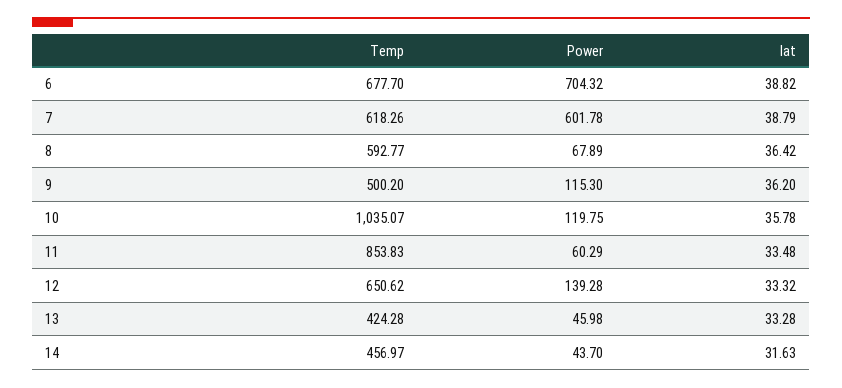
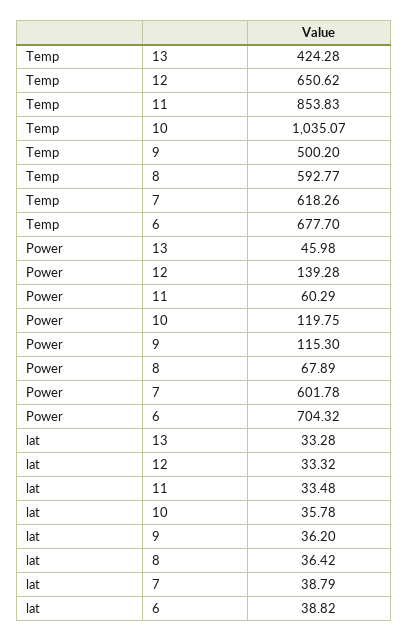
  {
    "Temp": {
      "6": 677.7,
      "7": 618.26,
      "8": 592.77,
      "9": 500.2,
      "10": 1035.07,
      "11": 853.83,
      "12": 650.62,
-     "13": 424.28,
+     "13": 424.28
-     "14": 456.97
    },
    "Power": {
      "6": 704.32,
      "7": 601.78,
      "8": 67.89,
      "9": 115.3,
      "10": 119.75,
      "11": 60.29,
      "12": 139.28,
-     "13": 45.98,
+     "13": 45.98
-     "14": 43.7
    },
    "lat": {
      "6": 38.82,
      "7": 38.79,
      "8": 36.42,
      "9": 36.2,
      "10": 35.78,
      "11": 33.48,
      "12": 33.32,
-     "13": 33.28,
+     "13": 33.28
-     "14": 31.63
    }
  }

